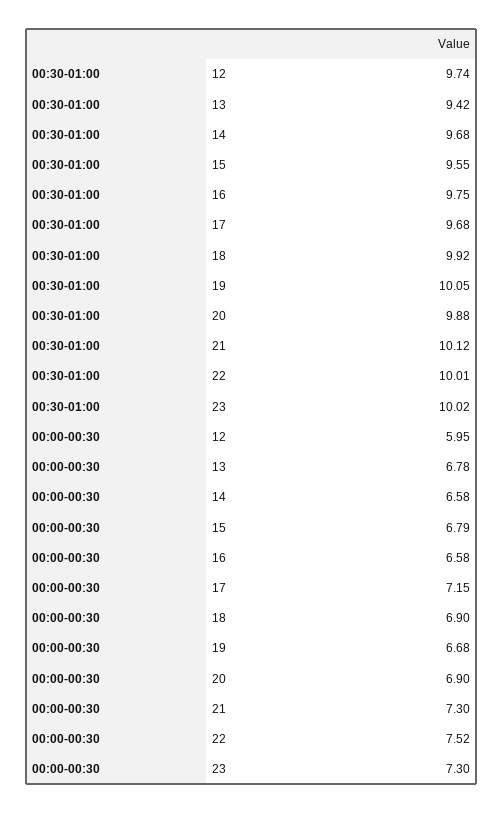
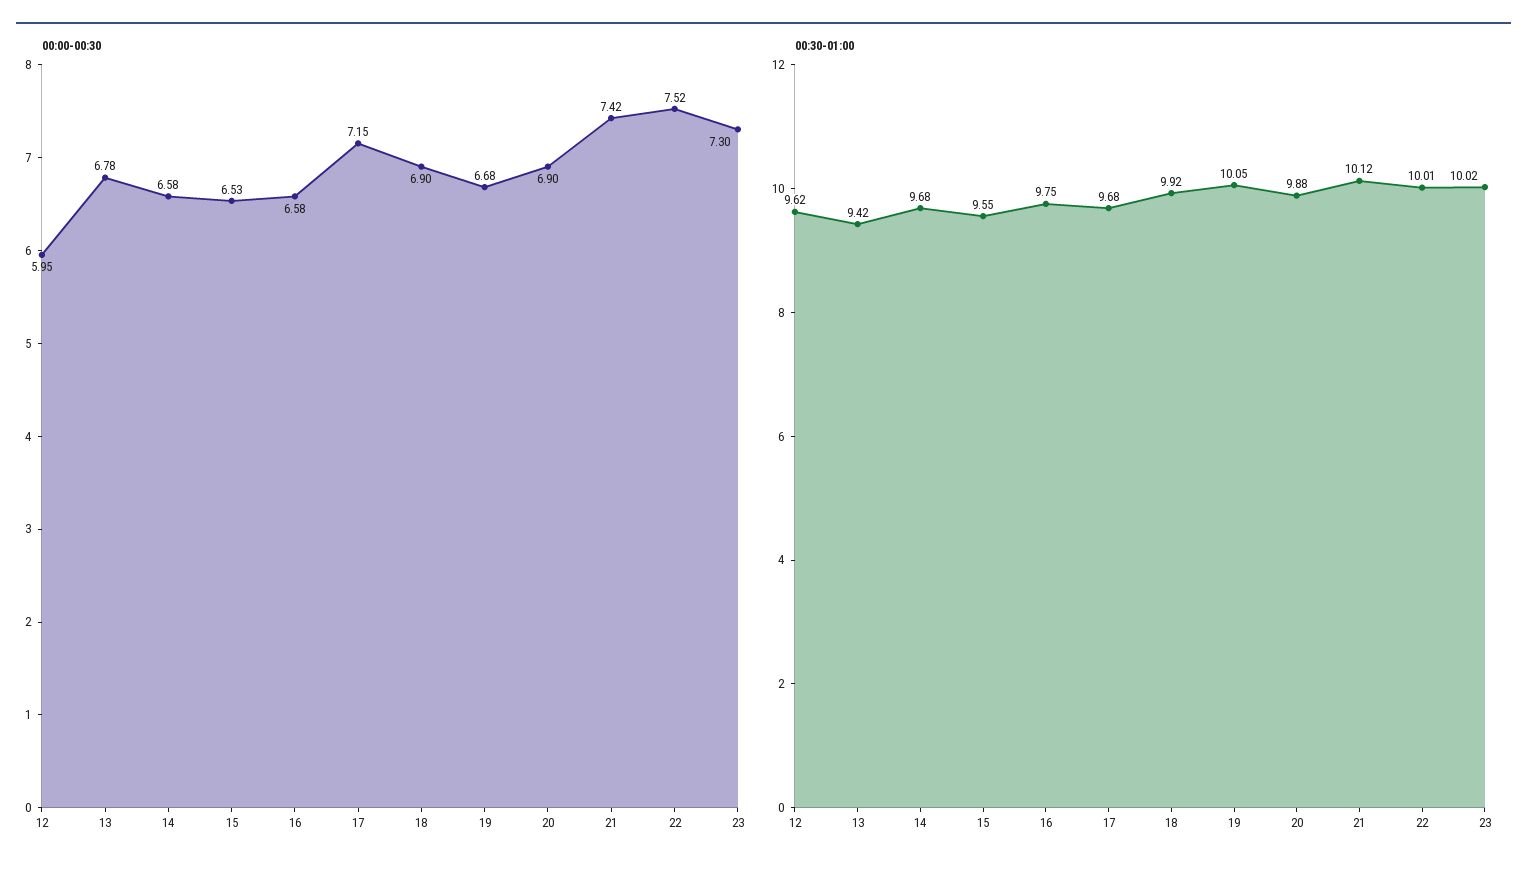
  {
    "00:30-01:00": {
-     "12": 9.74,
+     "12": 9.62,
      "13": 9.42,
      "14": 9.68,
      "15": 9.55,
      "16": 9.75,
      "17": 9.68,
      "18": 9.92,
      "19": 10.05,
      "20": 9.88,
      "21": 10.12,
      "22": 10.01,
      "23": 10.02
    },
    "00:00-00:30": {
      "12": 5.95,
      "13": 6.78,
      "14": 6.58,
-     "15": 6.79,
+     "15": 6.53,
      "16": 6.58,
      "17": 7.15,
      "18": 6.9,
      "19": 6.68,
      "20": 6.9,
-     "21": 7.3,
+     "21": 7.42,
      "22": 7.52,
      "23": 7.3
    }
  }

